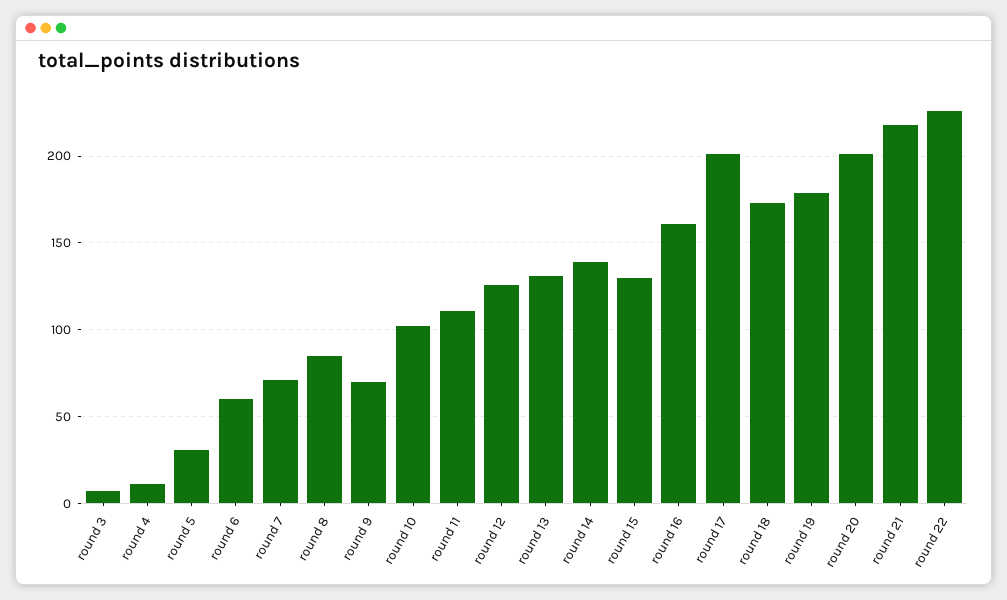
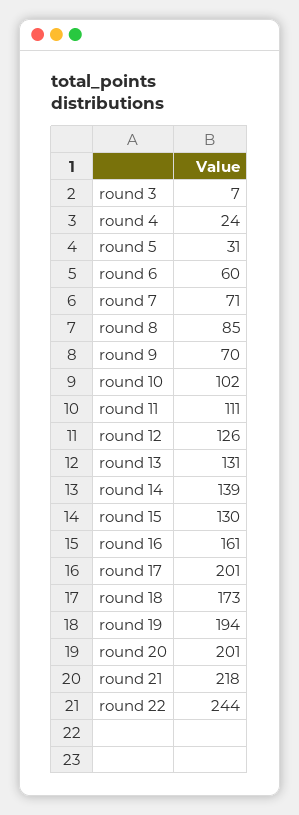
  {
    "round 3": 7,
-   "round 4": 10,
+   "round 4": 24,
    "round 5": 31,
    "round 6": 60,
    "round 7": 71,
    "round 8": 85,
    "round 9": 70,
    "round 10": 102,
    "round 11": 111,
    "round 12": 126,
    "round 13": 131,
    "round 14": 139,
    "round 15": 130,
    "round 16": 161,
    "round 17": 201,
    "round 18": 173,
-   "round 19": 180,
+   "round 19": 194,
    "round 20": 201,
    "round 21": 218,
-   "round 22": 225
+   "round 22": 244
  }

